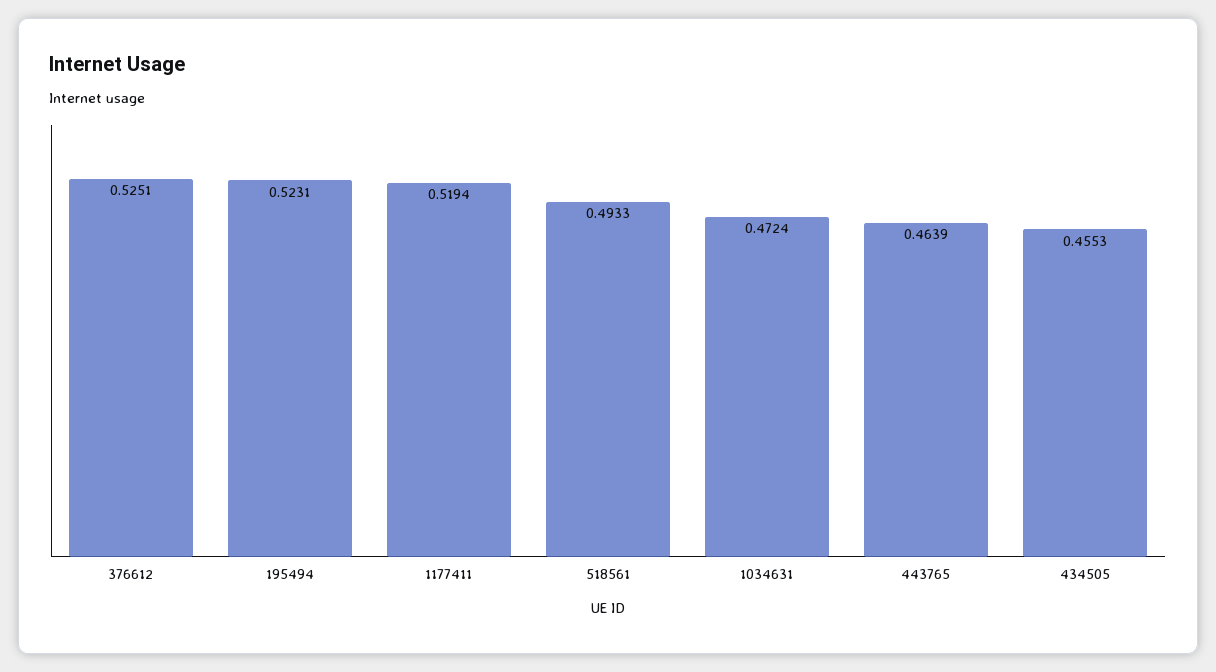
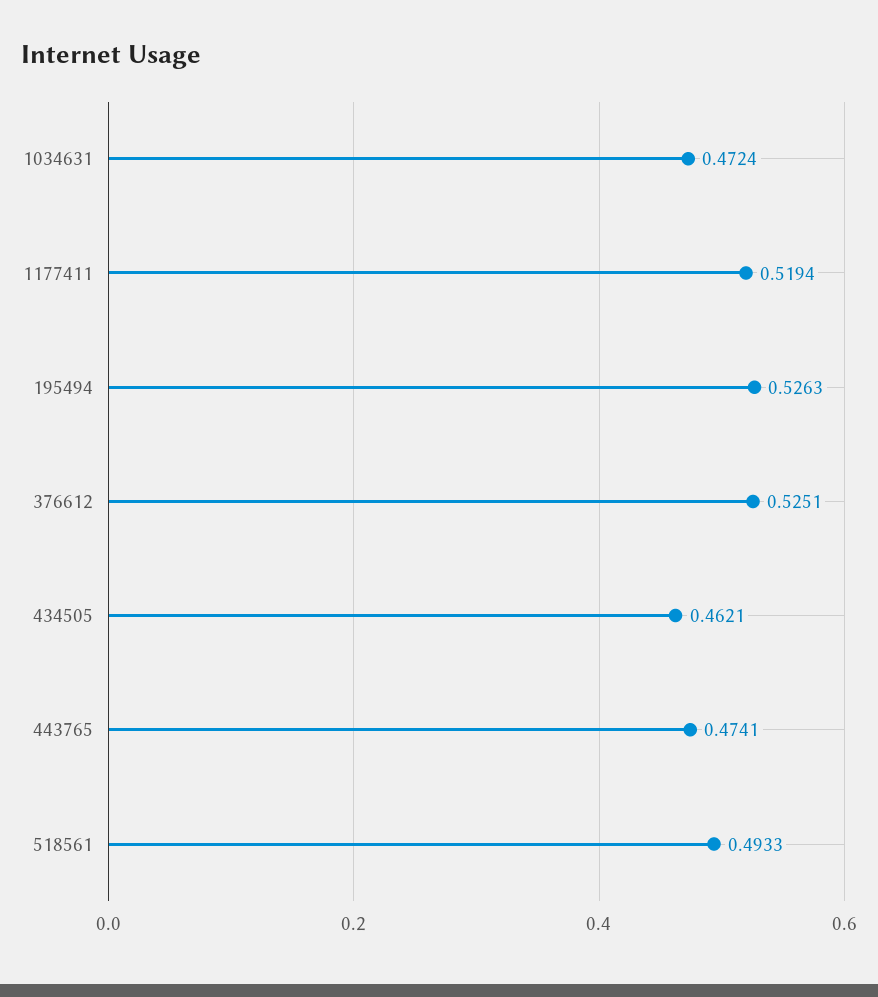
  {
    "376612": 0.5251,
-   "195494": 0.5231,
+   "195494": 0.5263,
    "1177411": 0.5194,
    "518561": 0.4933,
    "1034631": 0.4724,
-   "443765": 0.4639,
+   "443765": 0.4741,
-   "434505": 0.4553
+   "434505": 0.4621
  }

